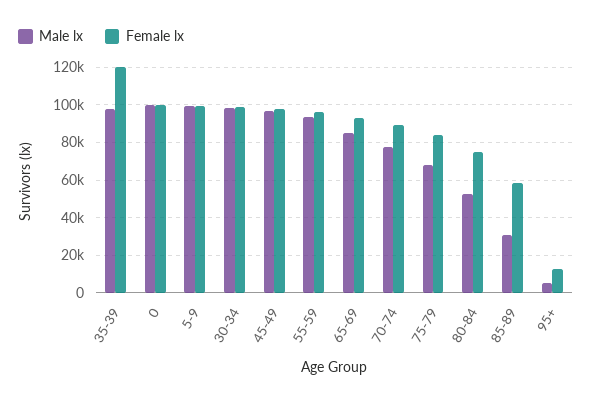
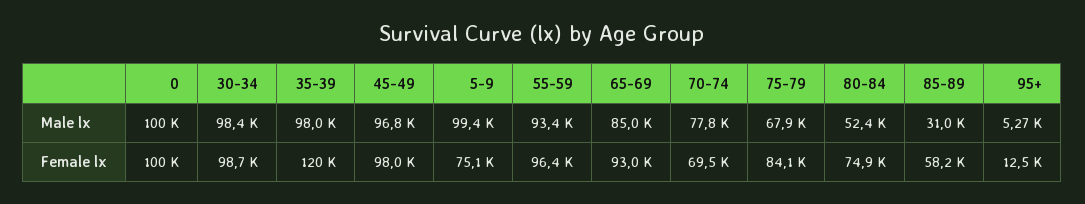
  {
    "Male lx": {
      "35-39": 98000,
      "0": 100000,
      "5-9": 99400,
      "30-34": 98400,
      "45-49": 96800,
      "55-59": 93400,
      "65-69": 85000,
      "70-74": 77800,
      "75-79": 67900,
      "80-84": 52400,
      "85-89": 31000,
      "95+": 5270
    },
    "Female lx": {
      "35-39": 120000,
      "0": 100000,
-     "5-9": 100000,
+     "5-9": 75100,
      "30-34": 98700,
      "45-49": 98000,
      "55-59": 96400,
      "65-69": 93000,
-     "70-74": 90000,
+     "70-74": 69500,
      "75-79": 84100,
      "80-84": 74900,
      "85-89": 58200,
      "95+": 12500
    }
  }

